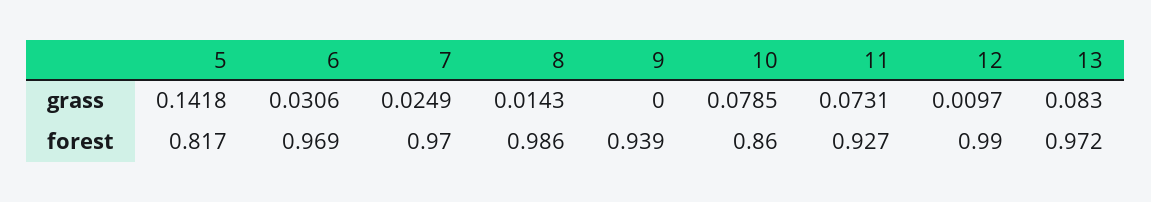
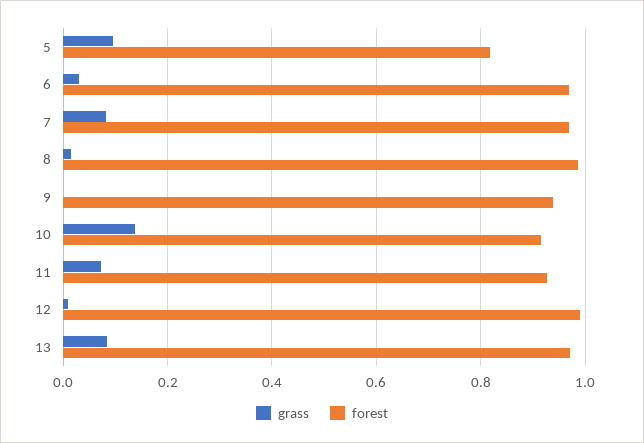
  {
    "grass": {
-     "5": 0.1418,
+     "5": 0.1,
      "6": 0.0306,
-     "7": 0.0249,
+     "7": 0.08,
      "8": 0.0143,
      "9": 0,
-     "10": 0.0785,
+     "10": 0.14,
      "11": 0.0731,
      "12": 0.0097,
      "13": 0.083
    },
    "forest": {
      "5": 0.817,
      "6": 0.969,
      "7": 0.97,
      "8": 0.986,
      "9": 0.939,
-     "10": 0.86,
+     "10": 0.92,
      "11": 0.927,
      "12": 0.99,
      "13": 0.972
    }
  }

